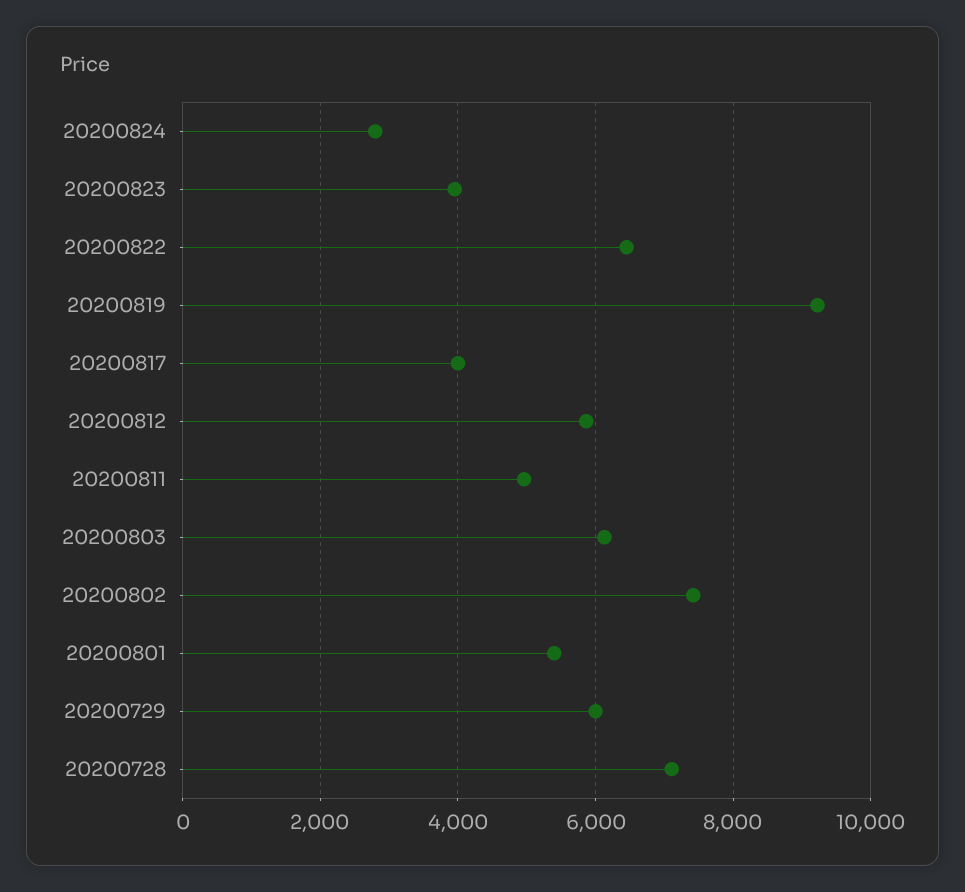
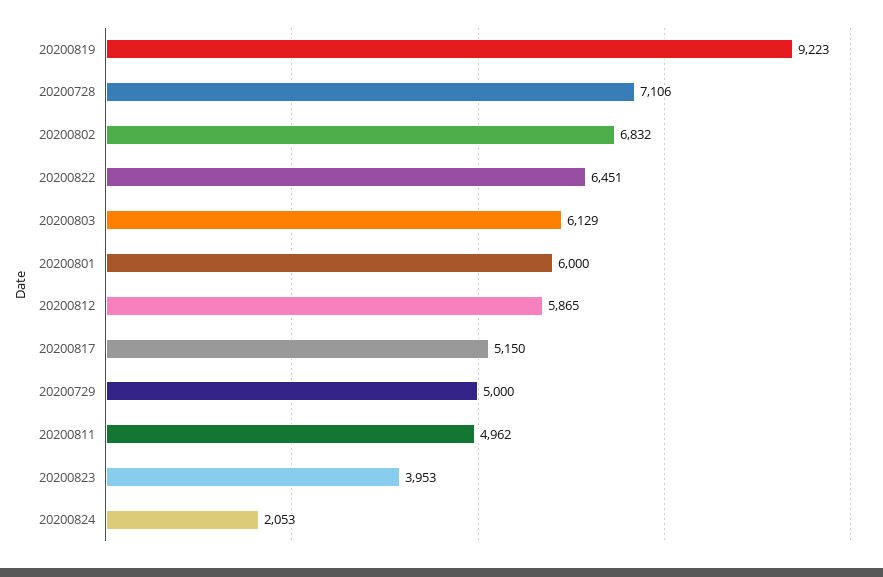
  {
-   "20200824": 2800,
+   "20200824": 2053,
    "20200823": 3953,
    "20200822": 6451,
    "20200819": 9223,
-   "20200817": 4000,
+   "20200817": 5150,
    "20200812": 5865,
    "20200811": 4962,
    "20200803": 6129,
-   "20200802": 7400,
+   "20200802": 6832,
-   "20200801": 5400,
+   "20200801": 6000,
-   "20200729": 6000,
+   "20200729": 5000,
    "20200728": 7106
  }

